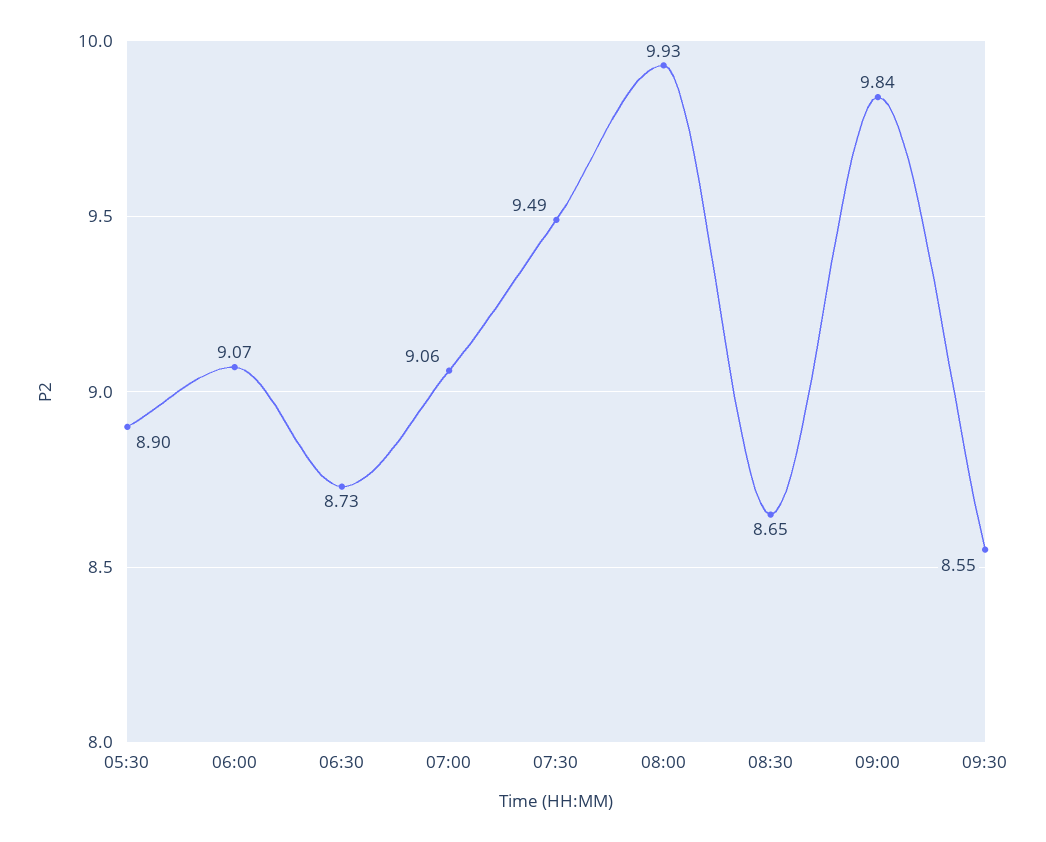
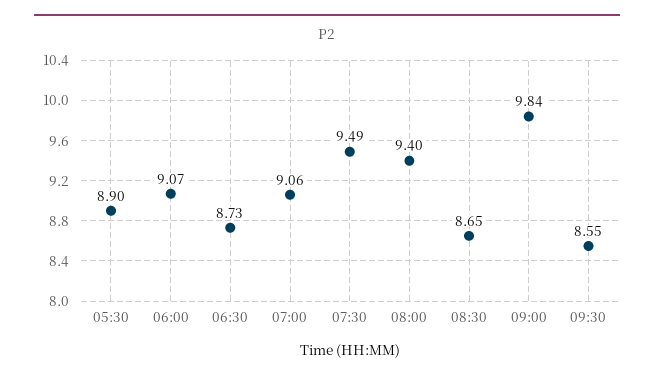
  {
    "05:30": 8.9,
    "06:00": 9.07,
    "06:30": 8.73,
    "07:00": 9.06,
    "07:30": 9.49,
-   "08:00": 9.93,
+   "08:00": 9.4,
    "08:30": 8.65,
    "09:00": 9.84,
    "09:30": 8.55
  }

